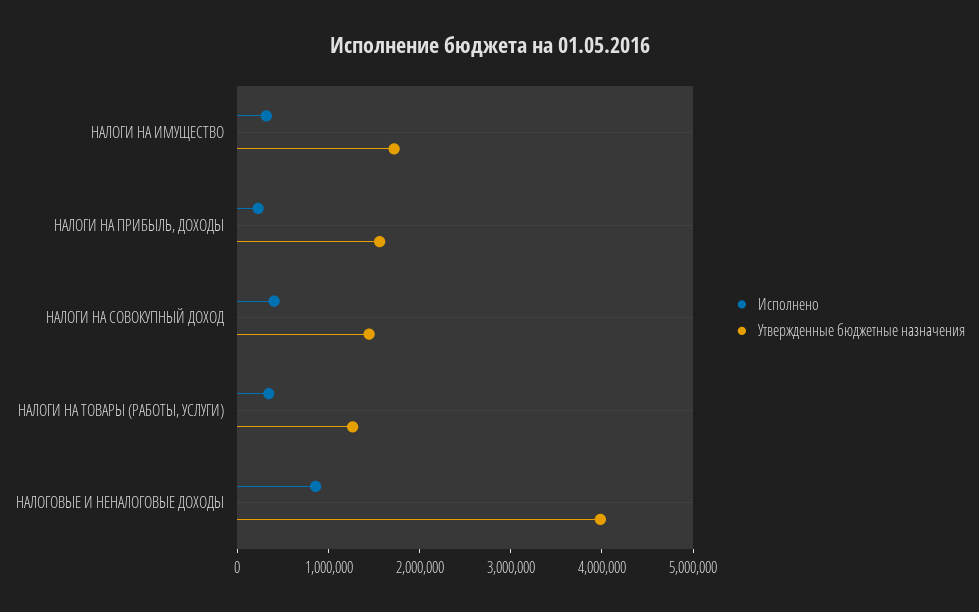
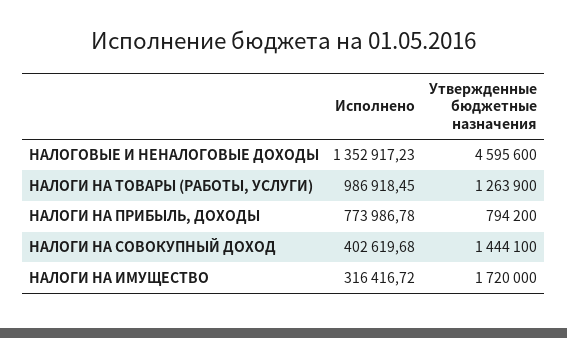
  {
    "Исполнено": {
      "НАЛОГИ НА ИМУЩЕСТВО": 316416.72,
-     "НАЛОГИ НА ПРИБЫЛЬ, ДОХОДЫ": 200000,
+     "НАЛОГИ НА ПРИБЫЛЬ, ДОХОДЫ": 773986.78,
      "НАЛОГИ НА СОВОКУПНЫЙ ДОХОД": 402619.68,
-     "НАЛОГИ НА ТОВАРЫ (РАБОТЫ, УСЛУГИ)": 400000,
+     "НАЛОГИ НА ТОВАРЫ (РАБОТЫ, УСЛУГИ)": 986918.45,
-     "НАЛОГОВЫЕ И НЕНАЛОГОВЫЕ ДОХОДЫ": 800000
+     "НАЛОГОВЫЕ И НЕНАЛОГОВЫЕ ДОХОДЫ": 1352917.23
    },
    "Утвержденные бюджетные назначения": {
      "НАЛОГИ НА ИМУЩЕСТВО": 1720000,
-     "НАЛОГИ НА ПРИБЫЛЬ, ДОХОДЫ": 1600000,
+     "НАЛОГИ НА ПРИБЫЛЬ, ДОХОДЫ": 794200,
      "НАЛОГИ НА СОВОКУПНЫЙ ДОХОД": 1444100,
      "НАЛОГИ НА ТОВАРЫ (РАБОТЫ, УСЛУГИ)": 1263900,
-     "НАЛОГОВЫЕ И НЕНАЛОГОВЫЕ ДОХОДЫ": 4000000
+     "НАЛОГОВЫЕ И НЕНАЛОГОВЫЕ ДОХОДЫ": 4595600
    }
  }

